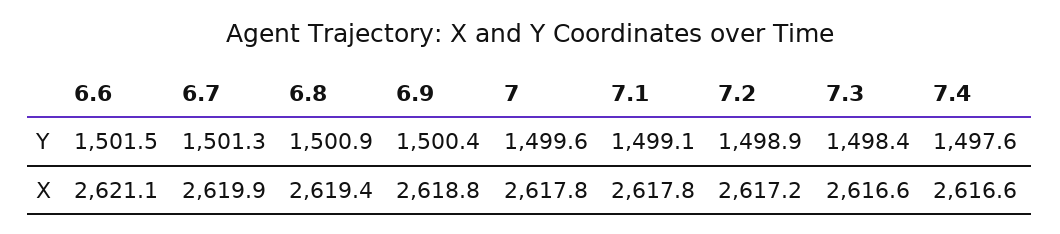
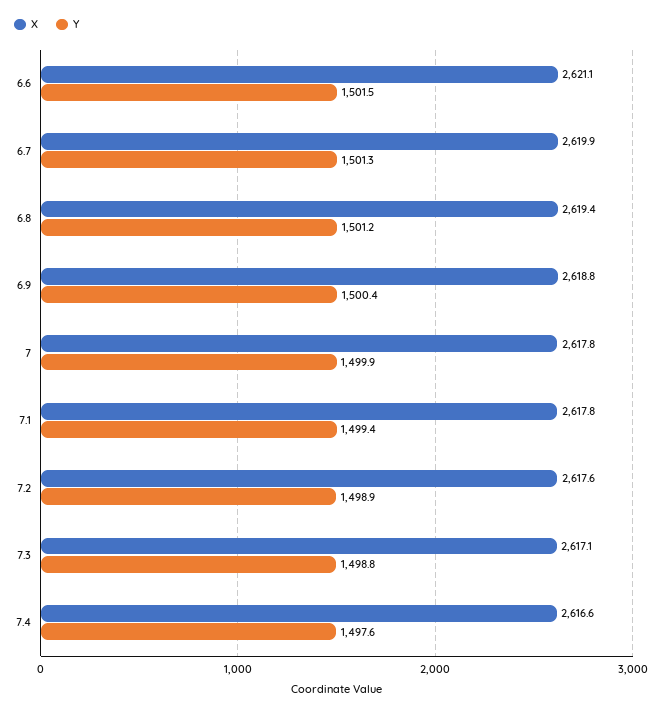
  {
    "Y": {
      "6.6": 1501.5,
      "6.7": 1501.3,
-     "6.8": 1500.9,
+     "6.8": 1501.2,
      "6.9": 1500.4,
-     "7": 1499.6,
+     "7": 1499.9,
-     "7.1": 1499.1,
+     "7.1": 1499.4,
      "7.2": 1498.9,
-     "7.3": 1498.4,
+     "7.3": 1498.8,
      "7.4": 1497.6
    },
    "X": {
      "6.6": 2621.1,
      "6.7": 2619.9,
      "6.8": 2619.4,
      "6.9": 2618.8,
      "7": 2617.8,
      "7.1": 2617.8,
-     "7.2": 2617.2,
+     "7.2": 2617.6,
-     "7.3": 2616.6,
+     "7.3": 2617.1,
      "7.4": 2616.6
    }
  }

